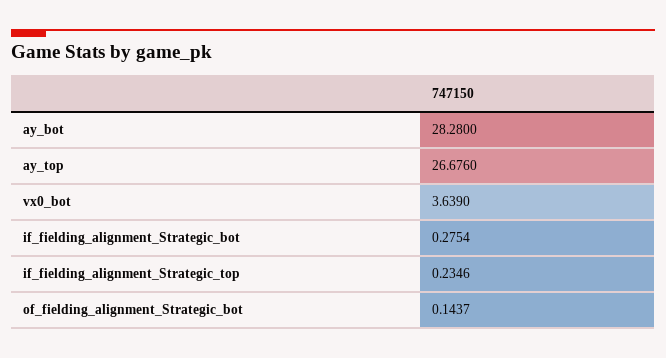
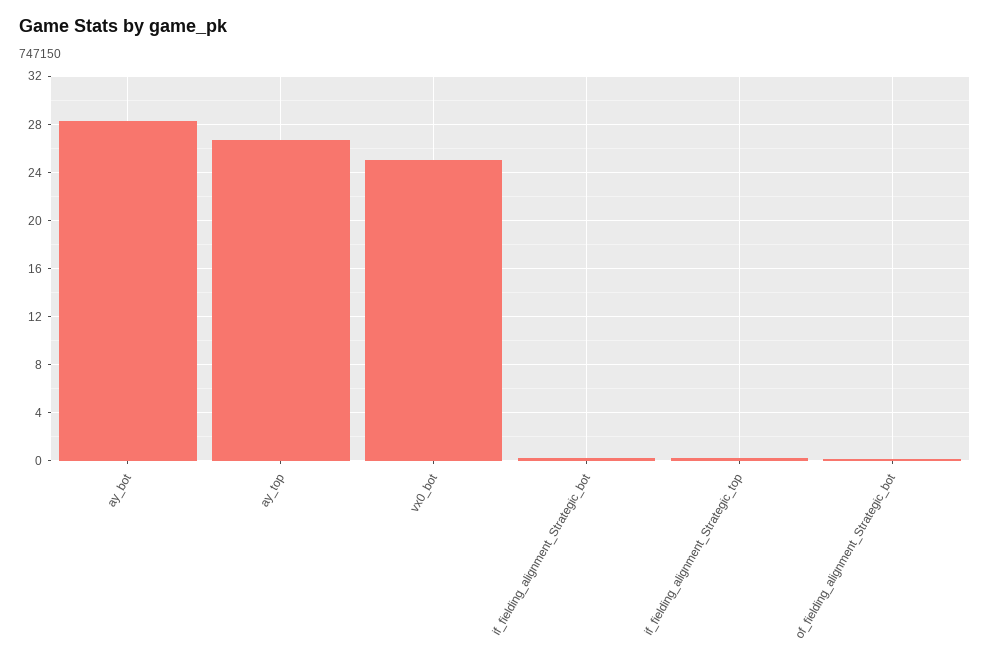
  {
    "ay_bot": 28.28,
    "ay_top": 26.676,
-   "vx0_bot": 3.639,
+   "vx0_bot": 25,
    "if_fielding_alignment_Strategic_bot": 0.2754,
    "if_fielding_alignment_Strategic_top": 0.2346,
    "of_fielding_alignment_Strategic_bot": 0.1437
  }

